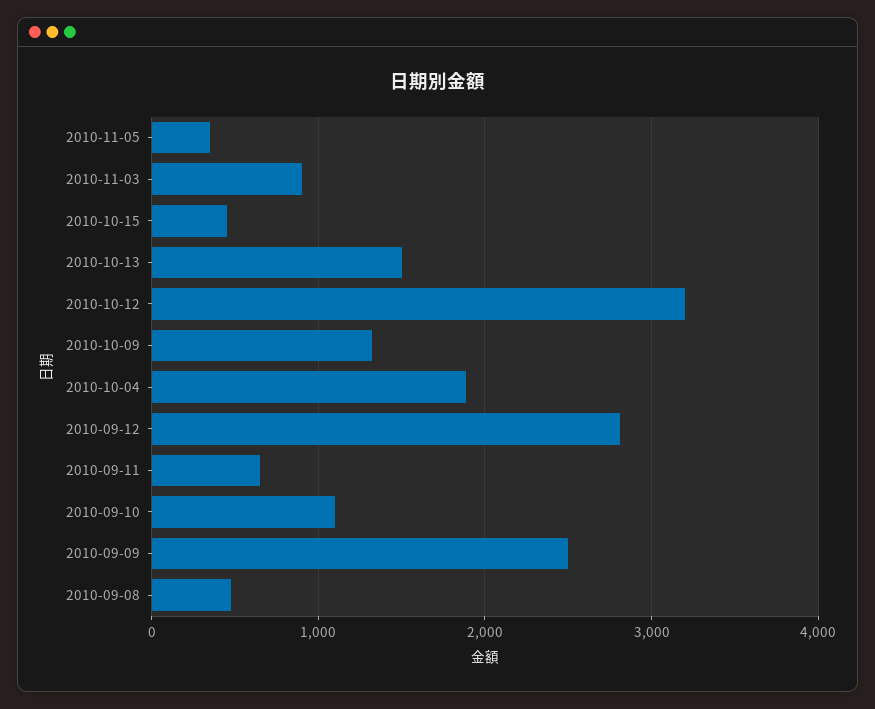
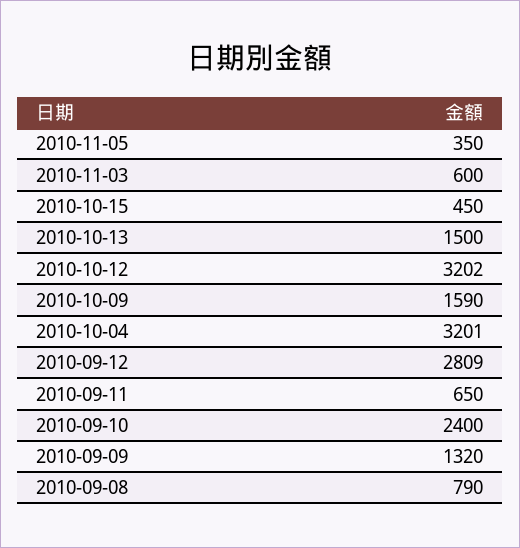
  {
    "2010-11-05": 350,
-   "2010-11-03": 900,
+   "2010-11-03": 600,
    "2010-10-15": 450,
    "2010-10-13": 1500,
    "2010-10-12": 3202,
-   "2010-10-09": 1300,
+   "2010-10-09": 1590,
-   "2010-10-04": 1900,
+   "2010-10-04": 3201,
    "2010-09-12": 2809,
    "2010-09-11": 650,
-   "2010-09-10": 1100,
+   "2010-09-10": 2400,
-   "2010-09-09": 2500,
+   "2010-09-09": 1320,
-   "2010-09-08": 500
+   "2010-09-08": 790
  }

